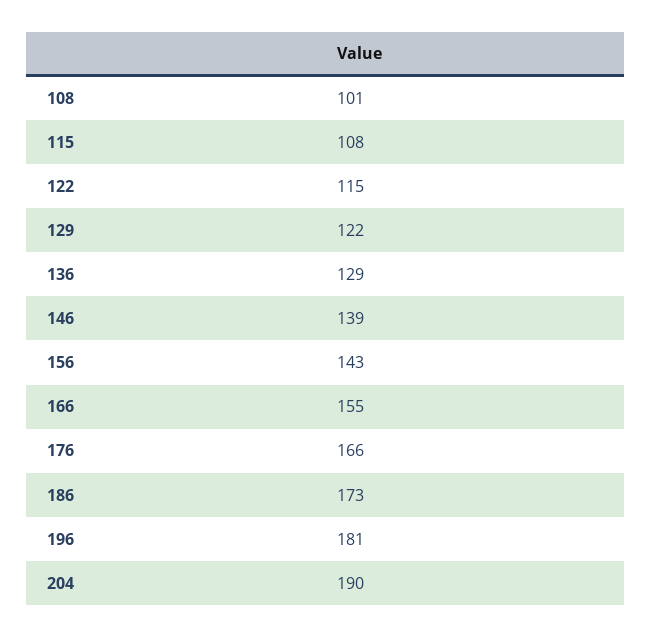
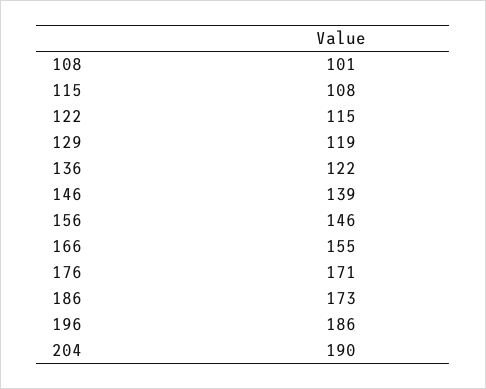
  {
    "108": 101,
    "115": 108,
    "122": 115,
-   "129": 122,
+   "129": 119,
-   "136": 129,
+   "136": 122,
    "146": 139,
-   "156": 143,
+   "156": 146,
    "166": 155,
-   "176": 166,
+   "176": 171,
    "186": 173,
-   "196": 181,
+   "196": 186,
    "204": 190
  }

